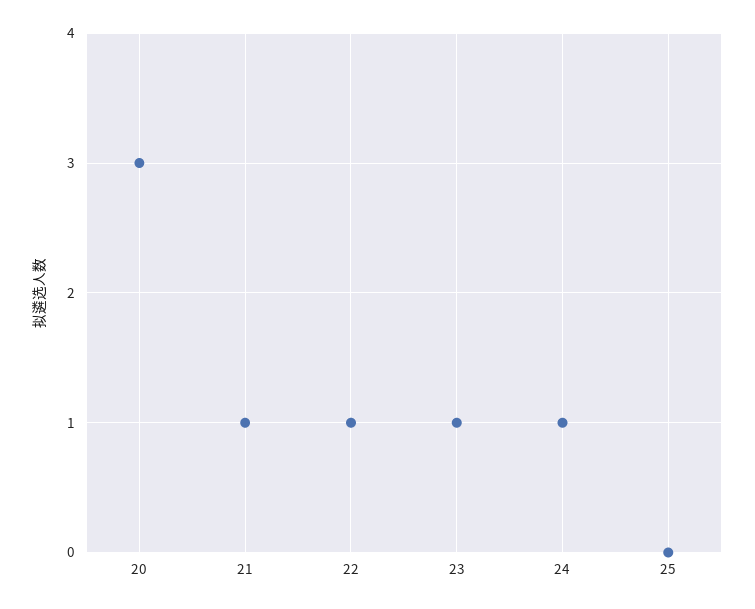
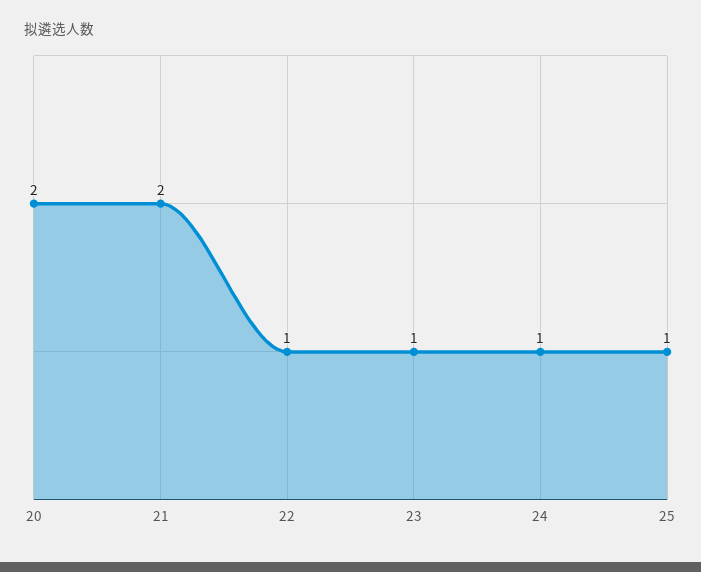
  {
-   "20": 3,
+   "20": 2,
-   "21": 1,
+   "21": 2,
    "22": 1,
    "23": 1,
    "24": 1,
-   "25": 0
+   "25": 1
  }

